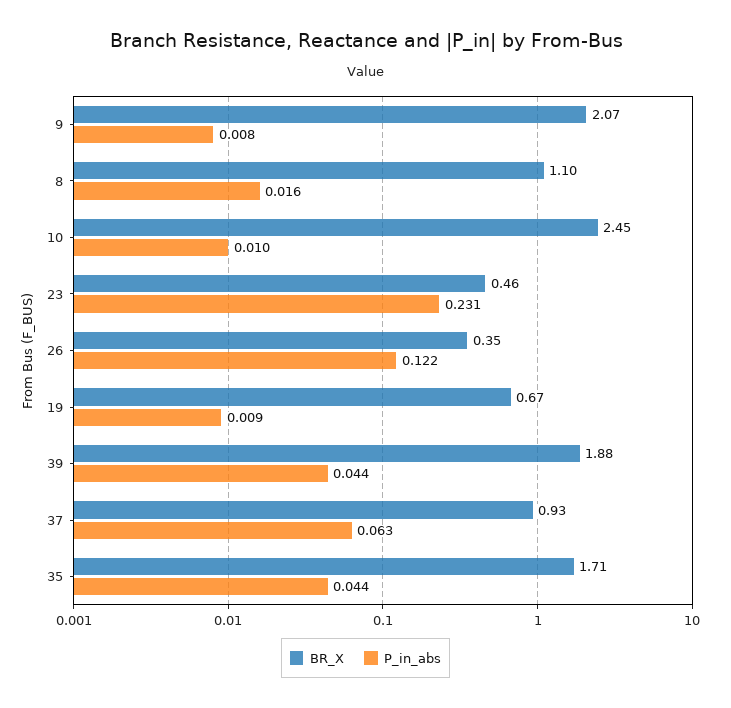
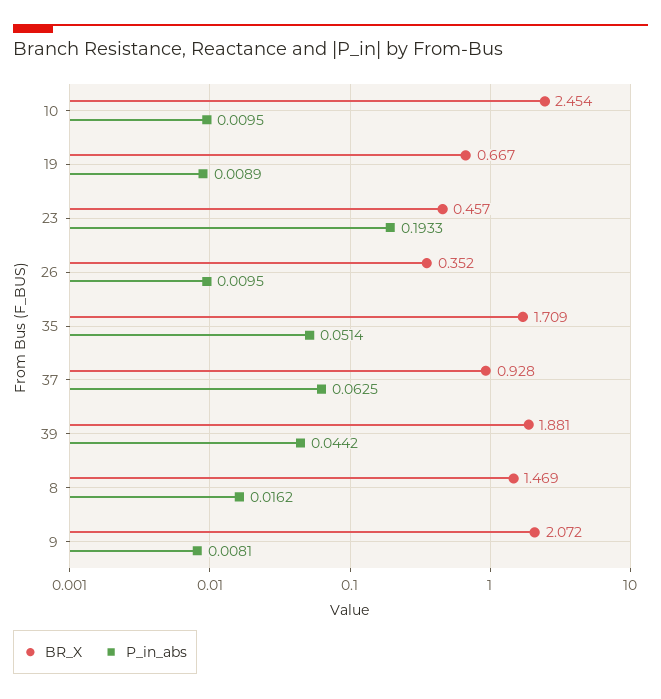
  {
    "BR_X": {
      "9": 2.072,
-     "8": 1.1,
+     "8": 1.469,
      "10": 2.454,
      "23": 0.457,
      "26": 0.352,
      "19": 0.667,
      "39": 1.881,
      "37": 0.928,
      "35": 1.709
    },
    "P_in_abs": {
      "9": 0.0081,
      "8": 0.0162,
      "10": 0.0095,
-     "23": 0.231,
+     "23": 0.1933,
-     "26": 0.122,
+     "26": 0.0095,
      "19": 0.0089,
      "39": 0.0442,
      "37": 0.0625,
-     "35": 0.044
+     "35": 0.0514
    }
  }

